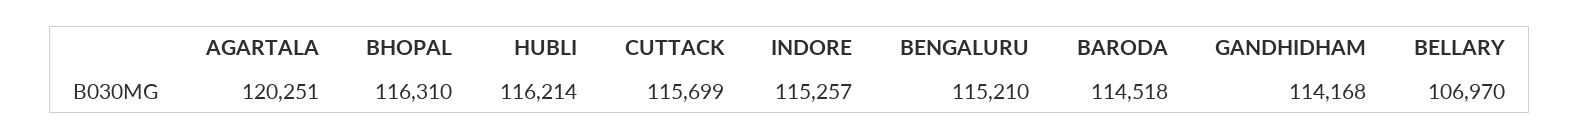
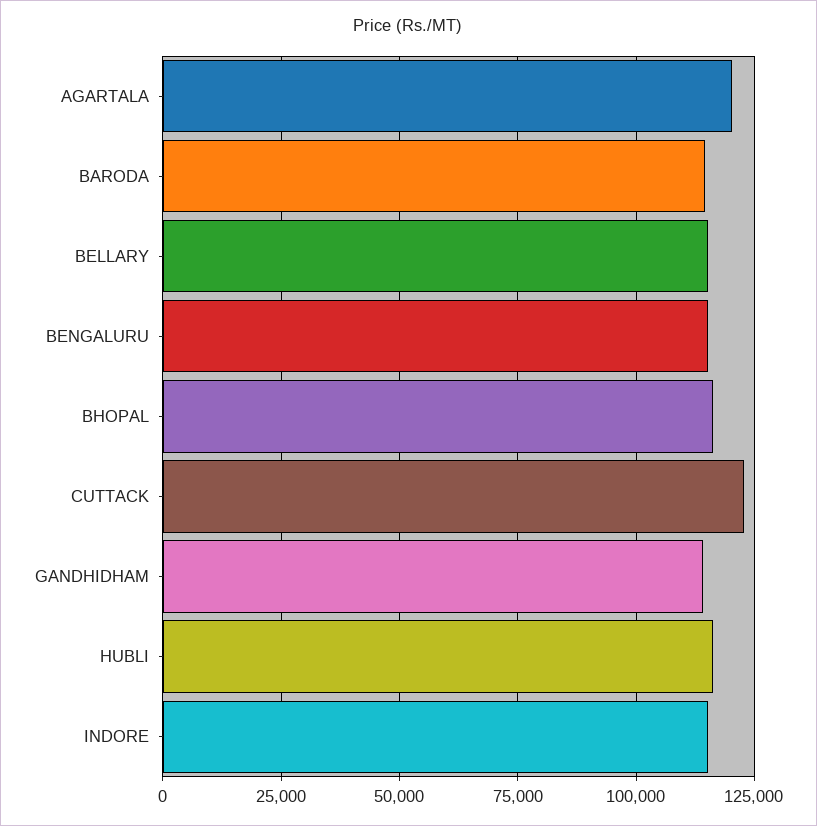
  {
    "AGARTALA": 120251,
    "BHOPAL": 116310,
    "HUBLI": 116214,
-   "CUTTACK": 115699,
+   "CUTTACK": 122500,
    "INDORE": 115257,
    "BENGALURU": 115210,
    "BARODA": 114518,
    "GANDHIDHAM": 114168,
-   "BELLARY": 106970
+   "BELLARY": 115000
  }

